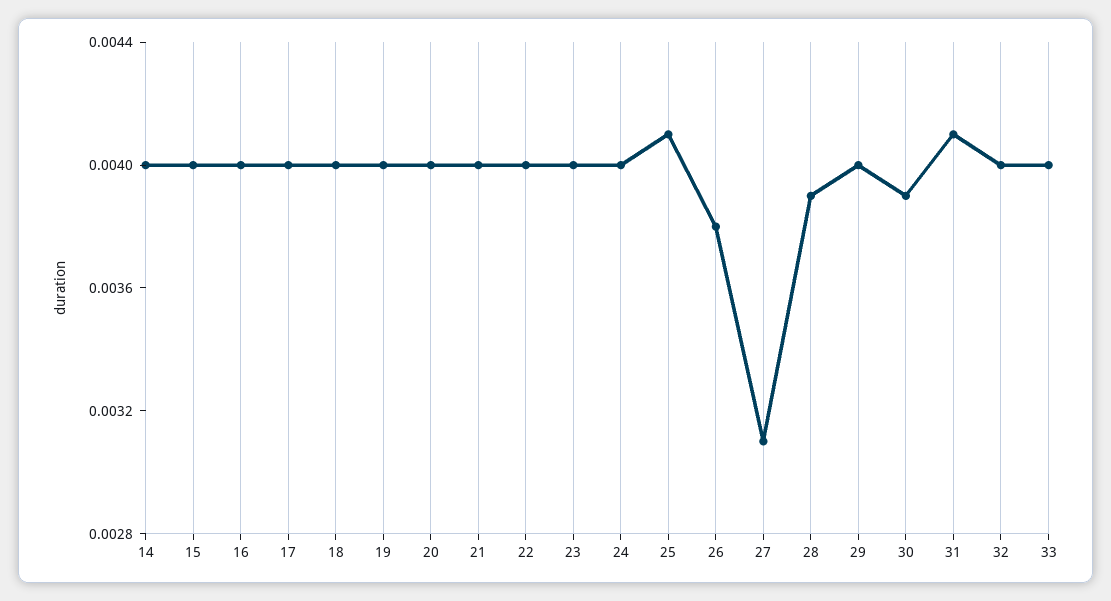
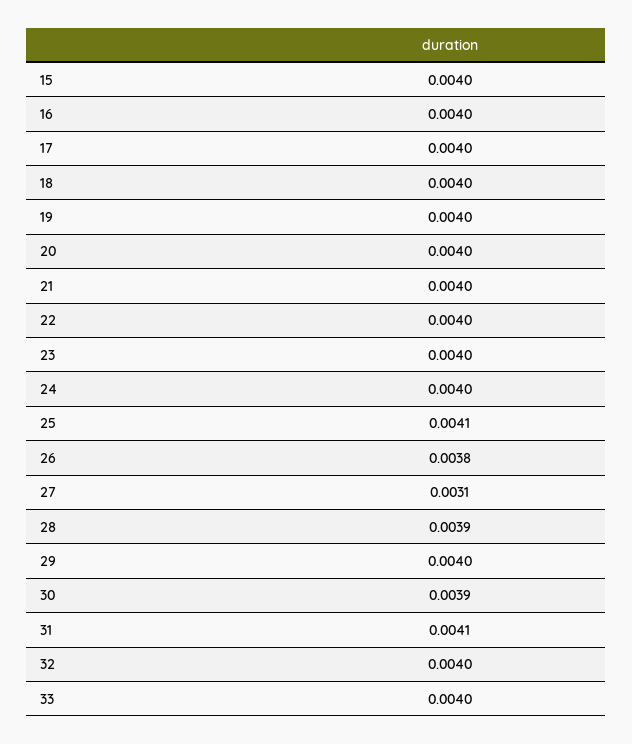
  {
-   "14": 0.004,
    "15": 0.004,
    "16": 0.004,
    "17": 0.004,
    "18": 0.004,
    "19": 0.004,
    "20": 0.004,
    "21": 0.004,
    "22": 0.004,
    "23": 0.004,
    "24": 0.004,
    "25": 0.0041,
    "26": 0.0038,
    "27": 0.0031,
    "28": 0.0039,
    "29": 0.004,
    "30": 0.0039,
    "31": 0.0041,
    "32": 0.004,
    "33": 0.004
  }

